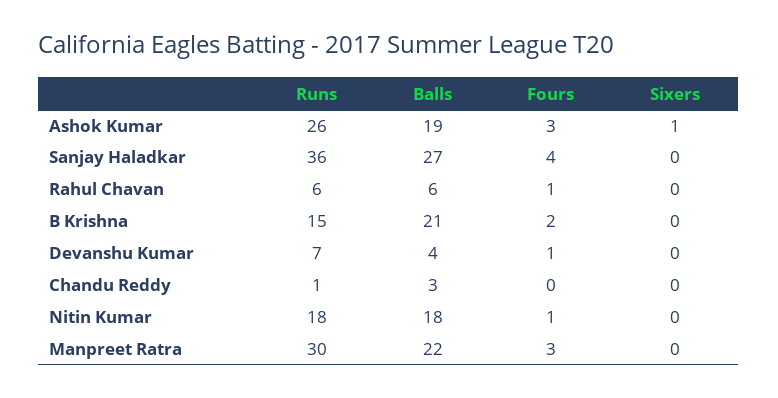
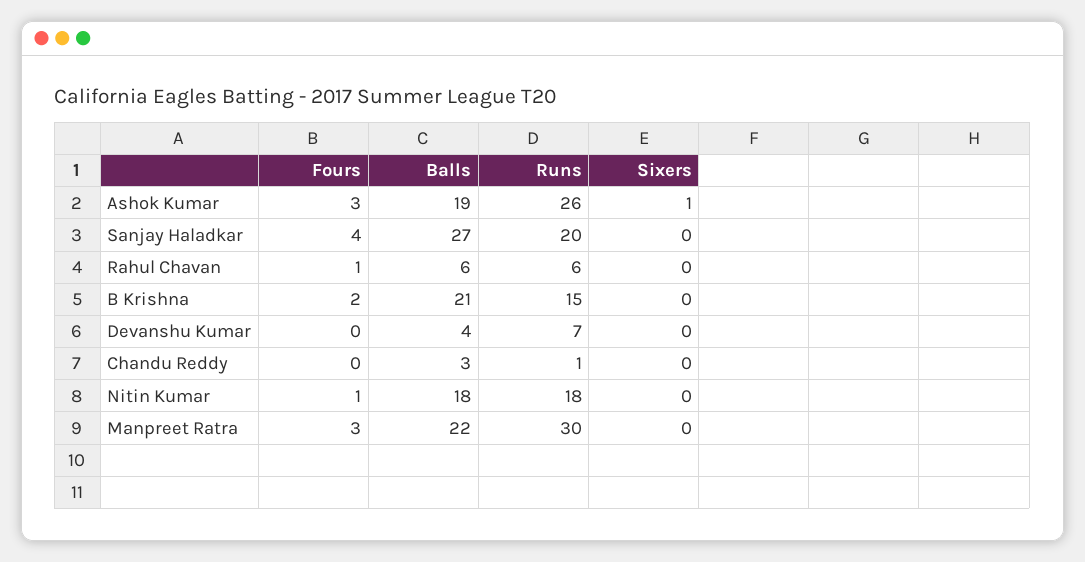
  {
    "Runs": {
      "Ashok Kumar": 26,
-     "Sanjay Haladkar": 36,
+     "Sanjay Haladkar": 20,
      "Rahul Chavan": 6,
      "B Krishna": 15,
      "Devanshu Kumar": 7,
      "Chandu Reddy": 1,
      "Nitin Kumar": 18,
      "Manpreet Ratra": 30
    },
    "Balls": {
      "Ashok Kumar": 19,
      "Sanjay Haladkar": 27,
      "Rahul Chavan": 6,
      "B Krishna": 21,
      "Devanshu Kumar": 4,
      "Chandu Reddy": 3,
      "Nitin Kumar": 18,
      "Manpreet Ratra": 22
    },
    "Fours": {
      "Ashok Kumar": 3,
      "Sanjay Haladkar": 4,
      "Rahul Chavan": 1,
      "B Krishna": 2,
-     "Devanshu Kumar": 1,
+     "Devanshu Kumar": 0,
      "Chandu Reddy": 0,
      "Nitin Kumar": 1,
      "Manpreet Ratra": 3
    },
    "Sixers": {
      "Ashok Kumar": 1,
      "Sanjay Haladkar": 0,
      "Rahul Chavan": 0,
      "B Krishna": 0,
      "Devanshu Kumar": 0,
      "Chandu Reddy": 0,
      "Nitin Kumar": 0,
      "Manpreet Ratra": 0
    }
  }

